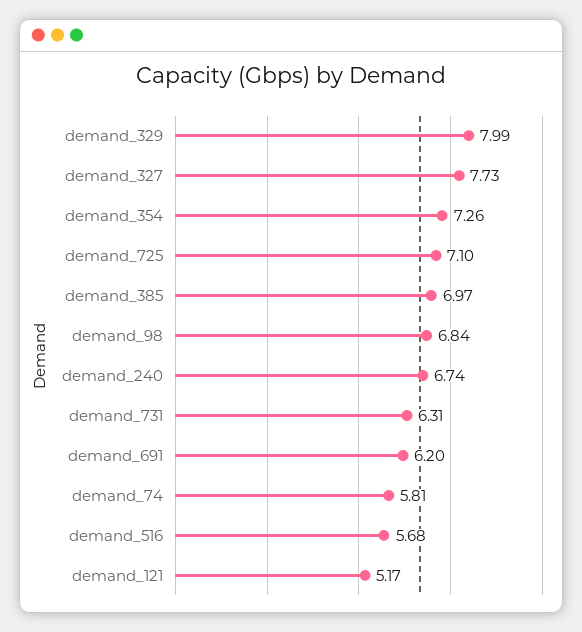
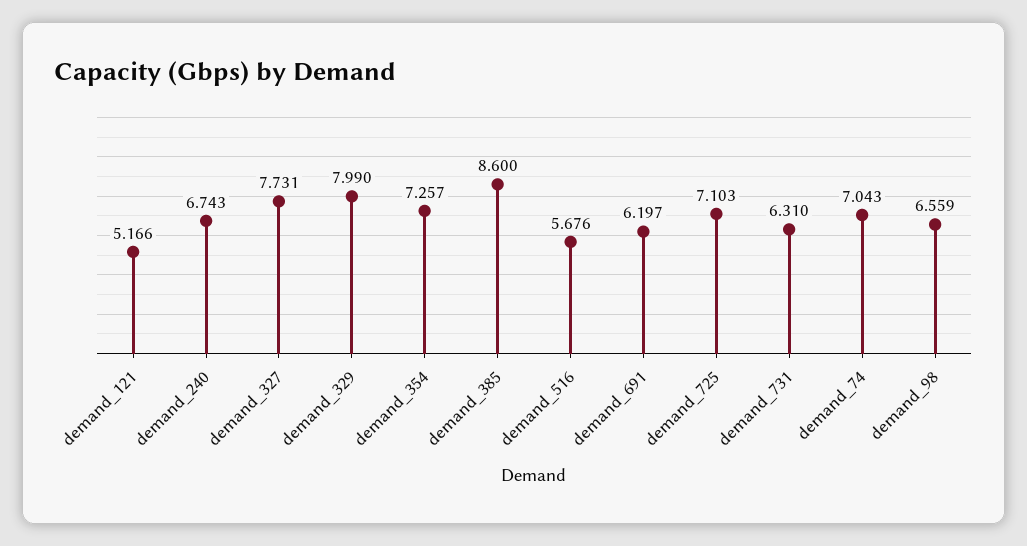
  {
    "demand_329": 7.99,
    "demand_327": 7.731,
    "demand_354": 7.257,
    "demand_725": 7.103,
-   "demand_385": 6.97,
+   "demand_385": 8.6,
-   "demand_98": 6.84,
+   "demand_98": 6.559,
    "demand_240": 6.743,
    "demand_731": 6.31,
    "demand_691": 6.197,
-   "demand_74": 5.81,
+   "demand_74": 7.043,
    "demand_516": 5.676,
    "demand_121": 5.166
  }

